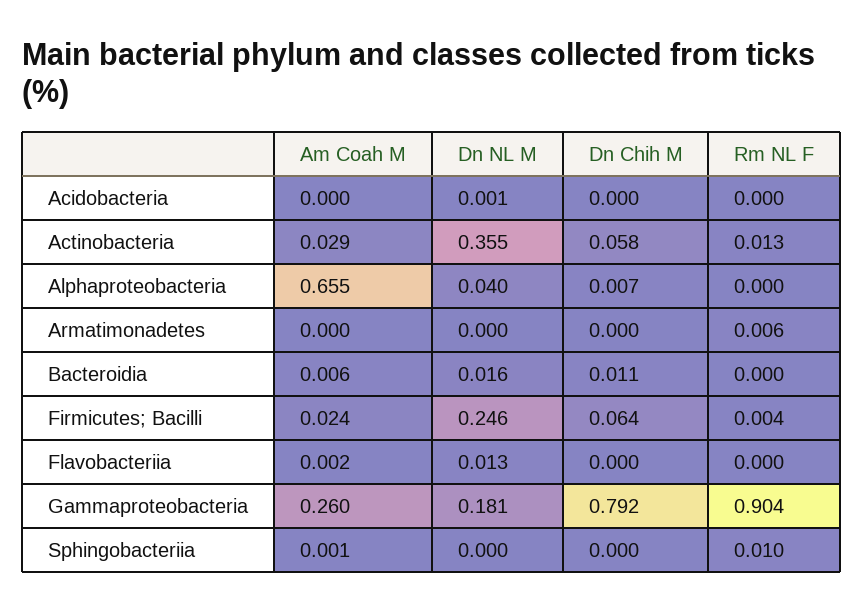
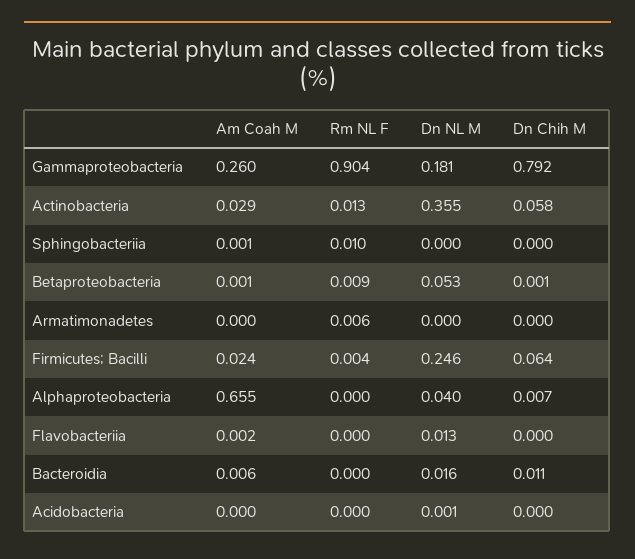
  {
    "Am Coah M": {
      "Acidobacteria": 0,
      "Actinobacteria": 0.029,
      "Alphaproteobacteria": 0.655,
      "Armatimonadetes": 0,
      "Bacteroidia": 0.006,
      "Firmicutes; Bacilli": 0.024,
      "Flavobacteriia": 0.002,
      "Gammaproteobacteria": 0.26,
-     "Sphingobacteriia": 0.001
+     "Sphingobacteriia": 0.001,
+     "Betaproteobacteria": 0.001
    },
    "Dn NL M": {
      "Acidobacteria": 0.001,
      "Actinobacteria": 0.355,
      "Alphaproteobacteria": 0.04,
      "Armatimonadetes": 0,
      "Bacteroidia": 0.016,
      "Firmicutes; Bacilli": 0.246,
      "Flavobacteriia": 0.013,
      "Gammaproteobacteria": 0.181,
-     "Sphingobacteriia": 0
+     "Sphingobacteriia": 0,
+     "Betaproteobacteria": 0.053
    },
    "Dn Chih M": {
      "Acidobacteria": 0,
      "Actinobacteria": 0.058,
      "Alphaproteobacteria": 0.007,
      "Armatimonadetes": 0,
      "Bacteroidia": 0.011,
      "Firmicutes; Bacilli": 0.064,
      "Flavobacteriia": 0,
      "Gammaproteobacteria": 0.792,
-     "Sphingobacteriia": 0
+     "Sphingobacteriia": 0,
+     "Betaproteobacteria": 0.001
    },
    "Rm NL F": {
      "Acidobacteria": 0,
      "Actinobacteria": 0.013,
      "Alphaproteobacteria": 0,
      "Armatimonadetes": 0.006,
      "Bacteroidia": 0,
      "Firmicutes; Bacilli": 0.004,
      "Flavobacteriia": 0,
      "Gammaproteobacteria": 0.904,
-     "Sphingobacteriia": 0.01
+     "Sphingobacteriia": 0.01,
+     "Betaproteobacteria": 0.009
    }
  }

